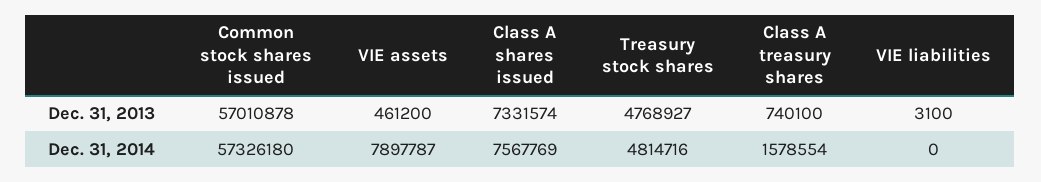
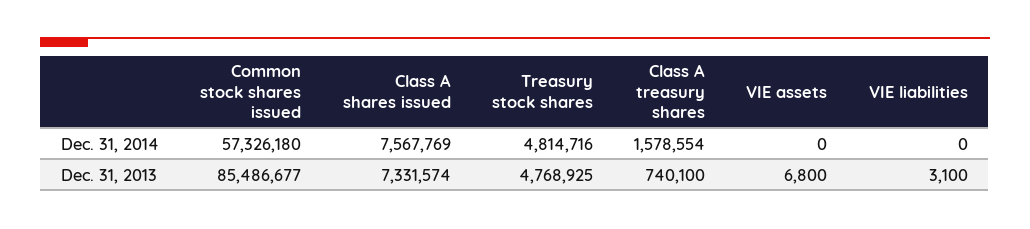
  {
    "Common stock shares issued": {
-     "Dec. 31, 2013": 57010878,
+     "Dec. 31, 2013": 85486677,
      "Dec. 31, 2014": 57326180
    },
    "VIE assets": {
-     "Dec. 31, 2013": 461200,
+     "Dec. 31, 2013": 6800,
-     "Dec. 31, 2014": 7897787
+     "Dec. 31, 2014": 0
    },
    "Class A shares issued": {
      "Dec. 31, 2013": 7331574,
      "Dec. 31, 2014": 7567769
    },
    "Treasury stock shares": {
-     "Dec. 31, 2013": 4768927,
+     "Dec. 31, 2013": 4768925,
      "Dec. 31, 2014": 4814716
    },
    "Class A treasury shares": {
      "Dec. 31, 2013": 740100,
      "Dec. 31, 2014": 1578554
    },
    "VIE liabilities": {
      "Dec. 31, 2013": 3100,
      "Dec. 31, 2014": 0
    }
  }

